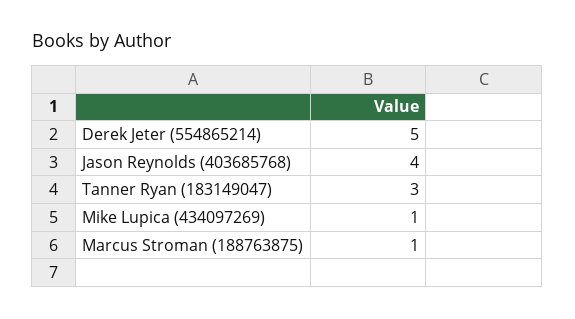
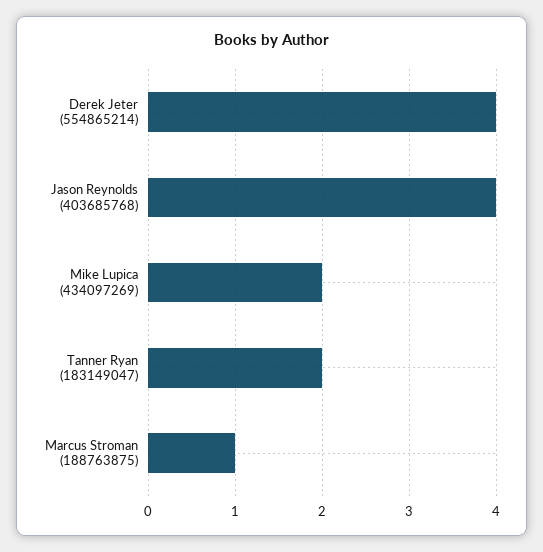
  {
-   "Derek Jeter (554865214)": 5,
+   "Derek Jeter (554865214)": 4,
    "Jason Reynolds (403685768)": 4,
-   "Tanner Ryan (183149047)": 3,
+   "Tanner Ryan (183149047)": 2,
-   "Mike Lupica (434097269)": 1,
+   "Mike Lupica (434097269)": 2,
    "Marcus Stroman (188763875)": 1
  }

